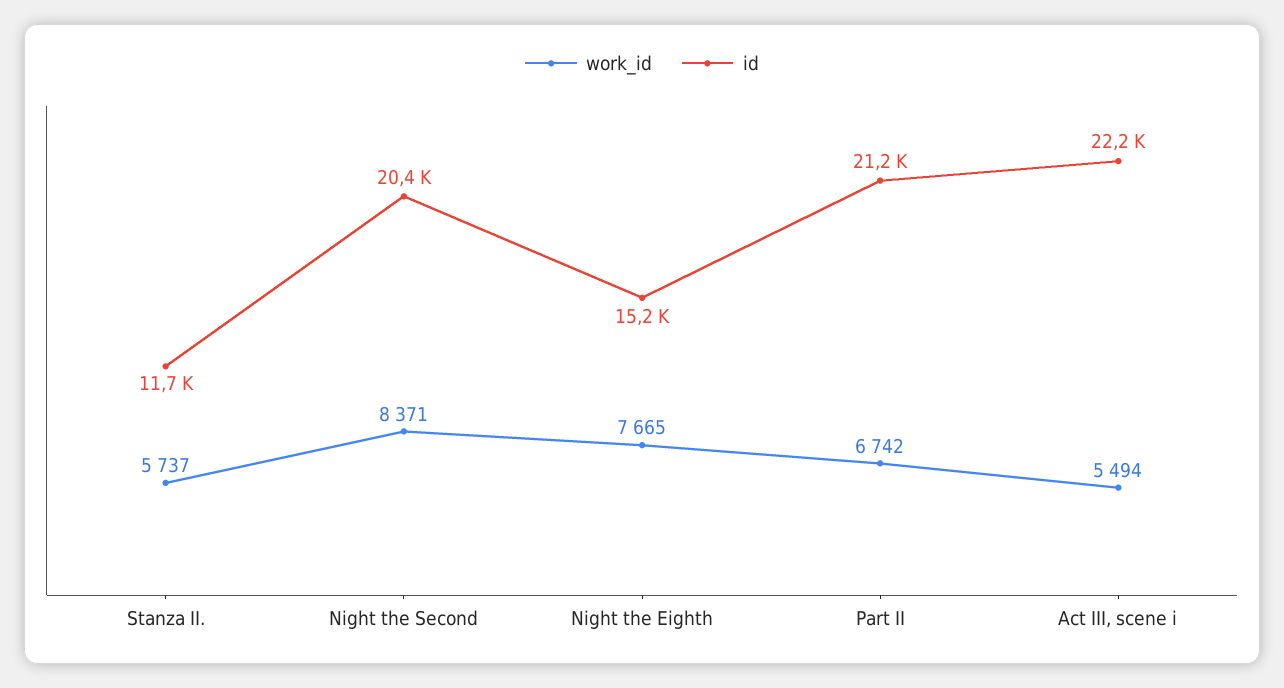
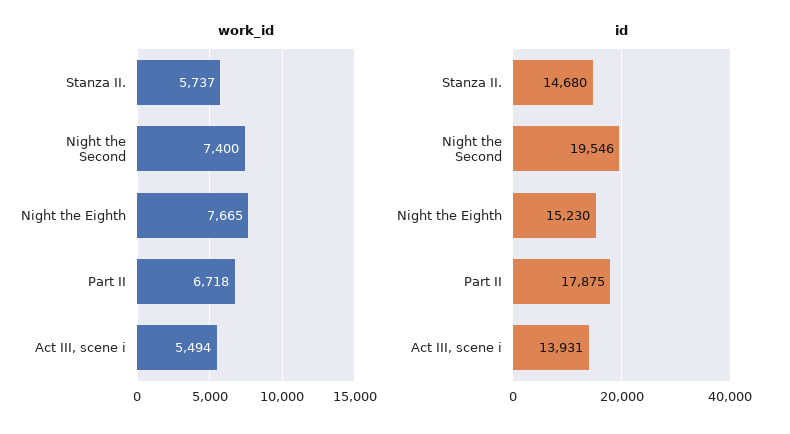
  {
    "work_id": {
      "Stanza II.": 5737,
-     "Night the Second": 8371,
+     "Night the Second": 7400,
      "Night the Eighth": 7665,
-     "Part II": 6742,
+     "Part II": 6718,
      "Act III, scene i": 5494
    },
    "id": {
-     "Stanza II.": 11700,
+     "Stanza II.": 14680,
-     "Night the Second": 20400,
+     "Night the Second": 19546,
      "Night the Eighth": 15230,
-     "Part II": 21200,
+     "Part II": 17875,
-     "Act III, scene i": 22200
+     "Act III, scene i": 13931
    }
  }

